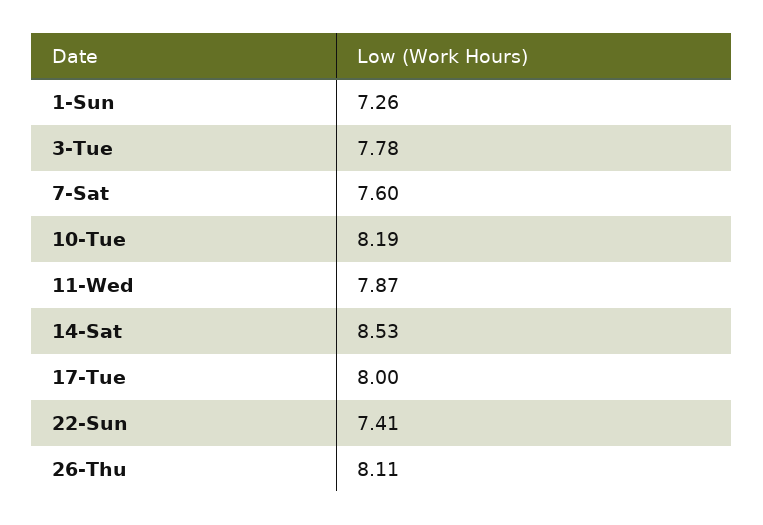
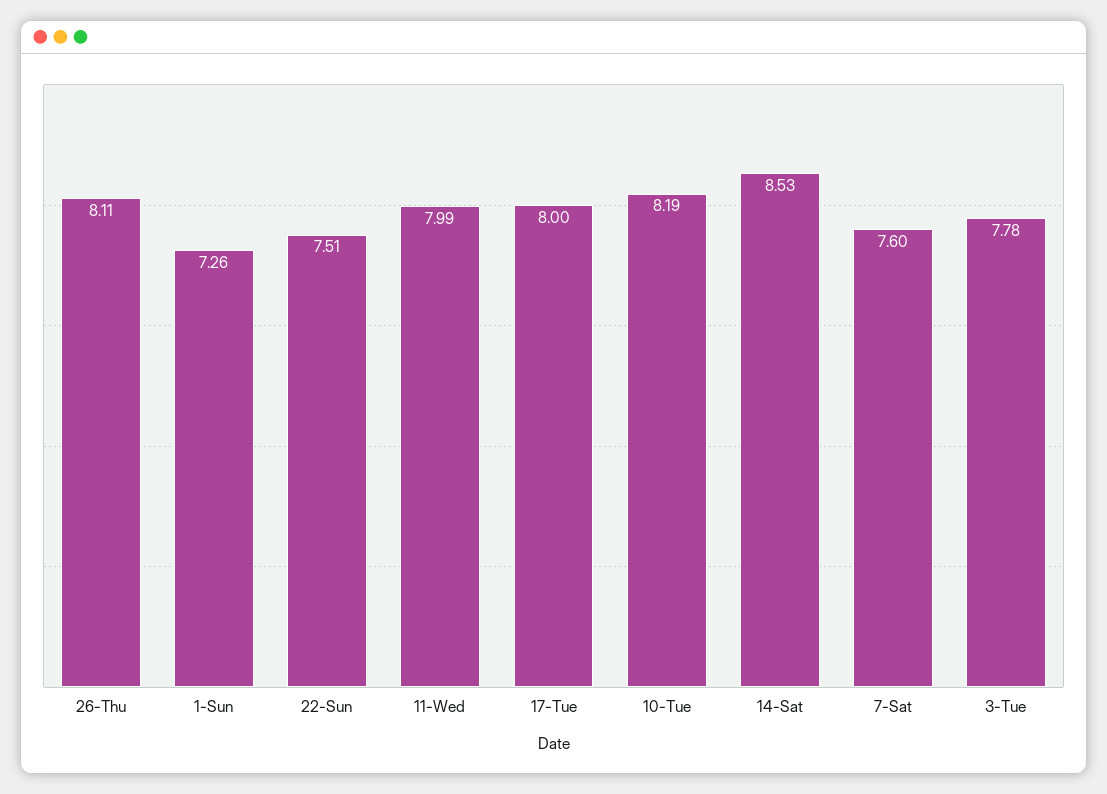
  {
    "1-Sun": 7.26,
    "3-Tue": 7.78,
    "7-Sat": 7.6,
    "10-Tue": 8.19,
-   "11-Wed": 7.87,
+   "11-Wed": 7.99,
    "14-Sat": 8.53,
    "17-Tue": 8,
-   "22-Sun": 7.41,
+   "22-Sun": 7.51,
    "26-Thu": 8.11
  }

